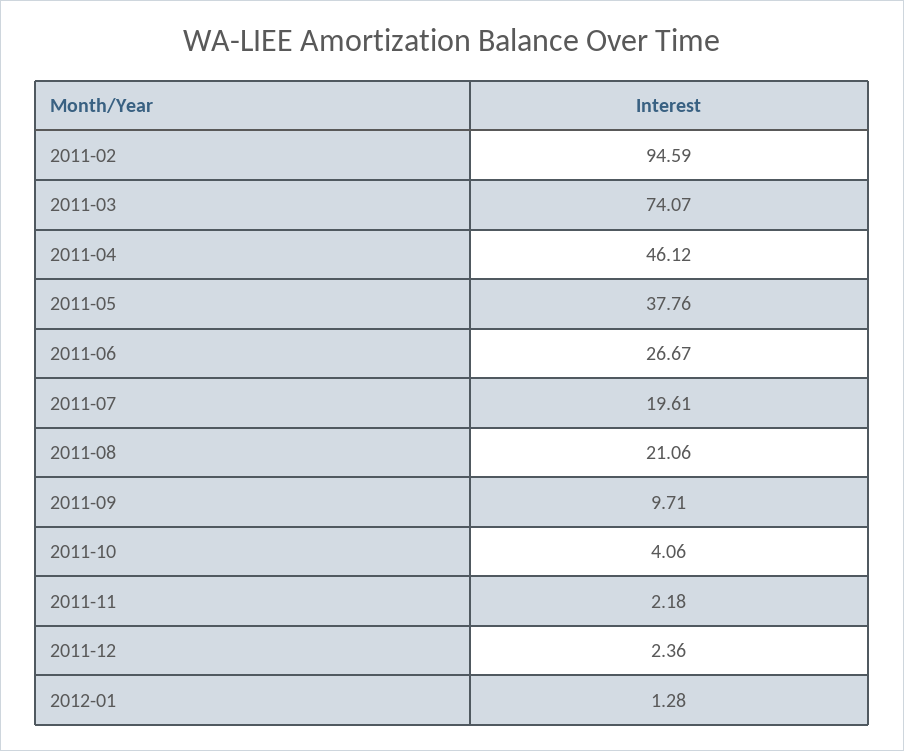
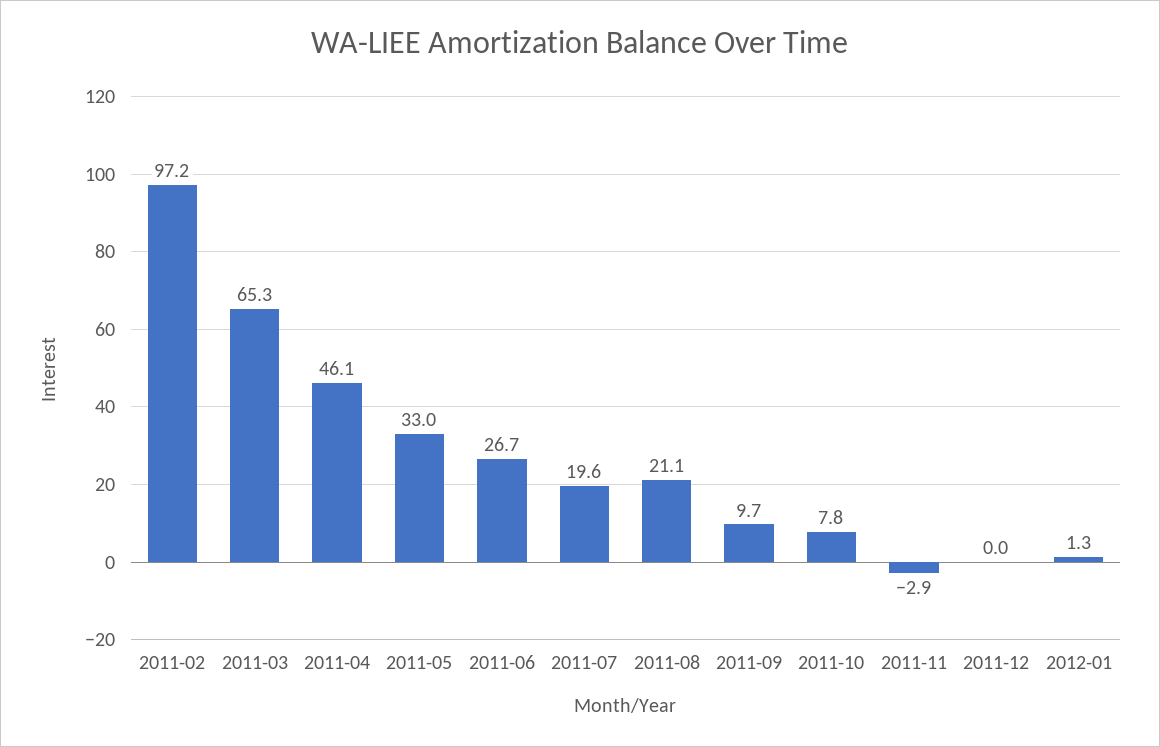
  {
-   "2011-02": 94.59,
+   "2011-02": 97.2,
-   "2011-03": 74.07,
+   "2011-03": 65.3,
    "2011-04": 46.12,
-   "2011-05": 37.76,
+   "2011-05": 33,
    "2011-06": 26.67,
    "2011-07": 19.61,
    "2011-08": 21.06,
    "2011-09": 9.71,
-   "2011-10": 4.06,
+   "2011-10": 7.8,
-   "2011-11": 2.18,
+   "2011-11": -2.9,
-   "2011-12": 2.36,
+   "2011-12": 0,
    "2012-01": 1.28
  }

